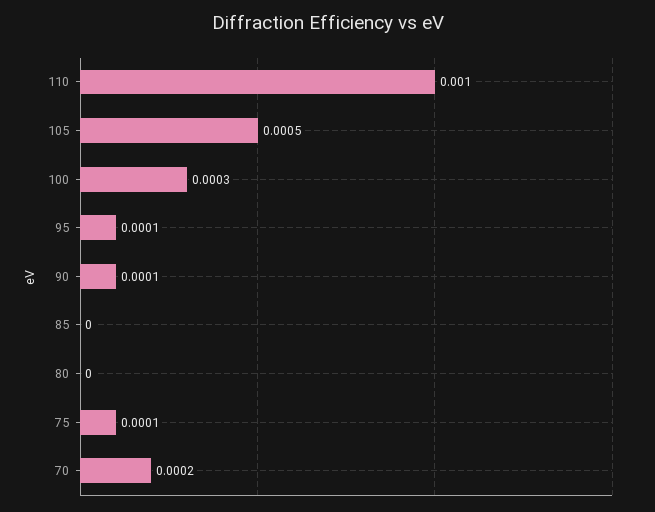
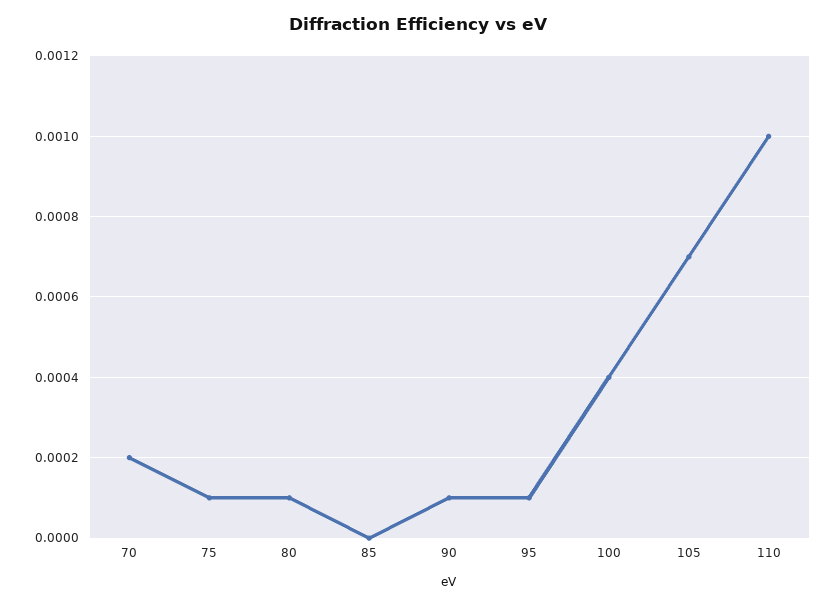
  {
    "110": 0.001,
-   "105": 0.0005,
+   "105": 0.0007,
-   "100": 0.0003,
+   "100": 0.0004,
    "95": 0.0001,
    "90": 0.0001,
    "85": 0,
-   "80": 0,
+   "80": 0.0001,
    "75": 0.0001,
    "70": 0.0002
  }

